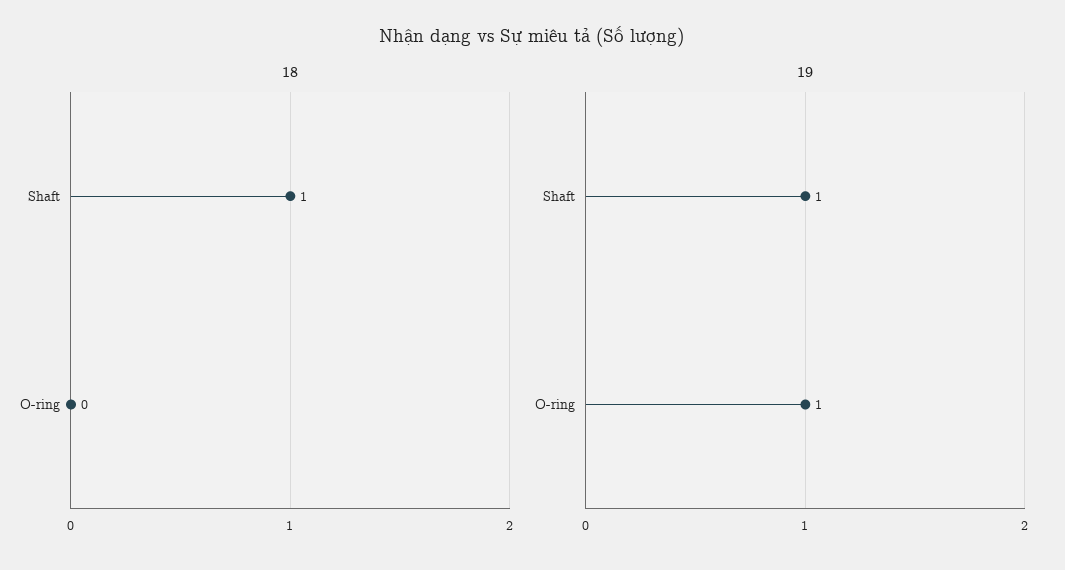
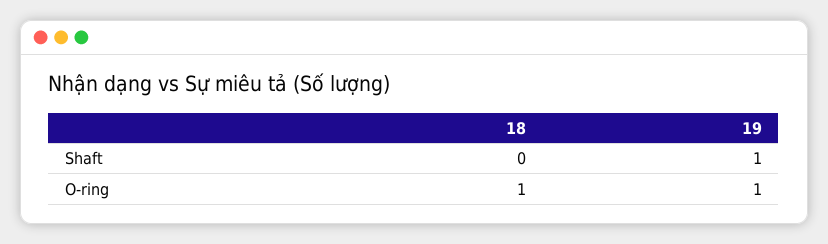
  {
    "18": {
-     "Shaft": 1,
+     "Shaft": 0,
-     "O-ring": 0
+     "O-ring": 1
    },
    "19": {
      "Shaft": 1,
      "O-ring": 1
    }
  }

